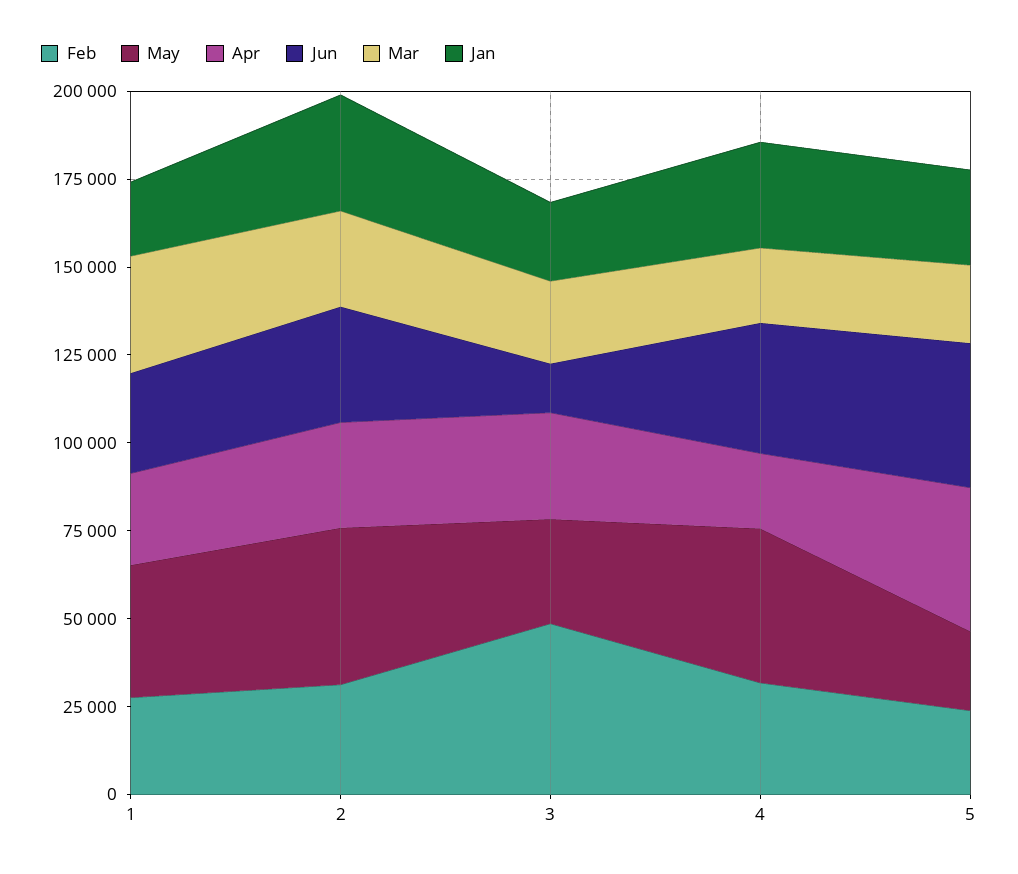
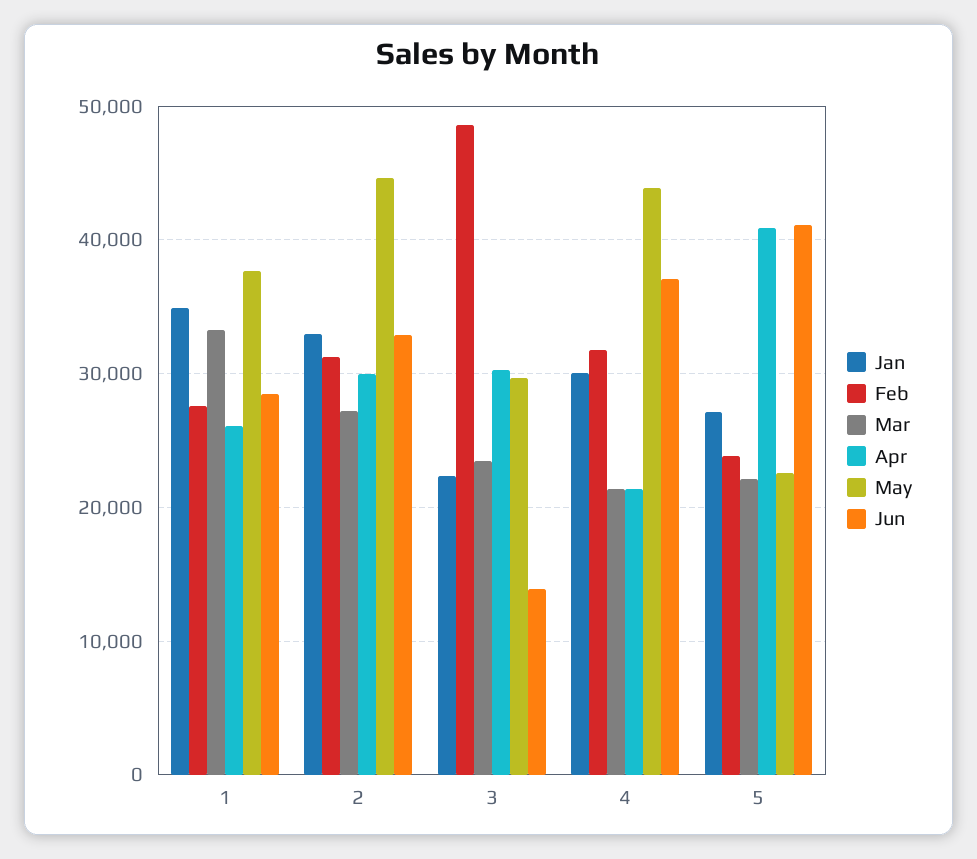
  {
    "Feb": {
      "1": 28000,
      "2": 31000,
      "3": 49000,
      "4": 32000,
      "5": 24000
    },
    "May": {
      "1": 38000,
      "2": 45000,
      "3": 30000,
      "4": 44000,
      "5": 23000
    },
    "Apr": {
      "1": 26000,
      "2": 30000,
      "3": 30000,
      "4": 21000,
      "5": 41000
    },
    "Jun": {
      "1": 29000,
      "2": 33000,
      "3": 14000,
      "4": 37000,
      "5": 41000
    },
    "Mar": {
      "1": 33000,
      "2": 27000,
      "3": 23000,
      "4": 21000,
      "5": 22000
    },
    "Jan": {
-     "1": 20000,
+     "1": 35000,
      "2": 33000,
      "3": 22000,
      "4": 30000,
      "5": 27000
    }
  }

